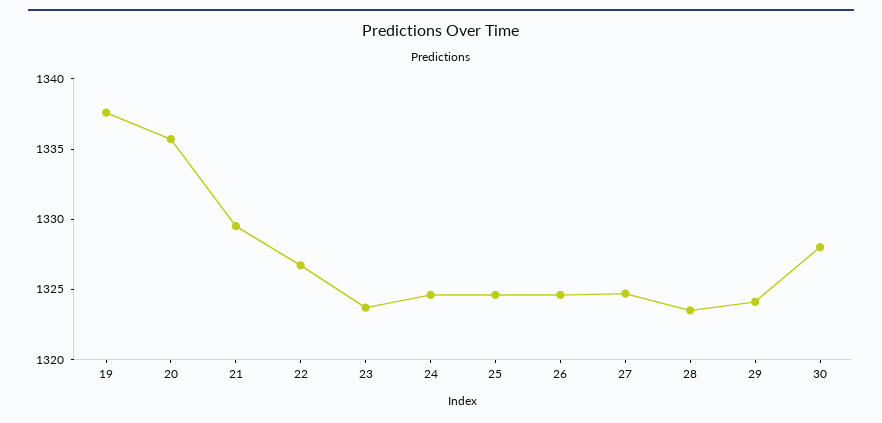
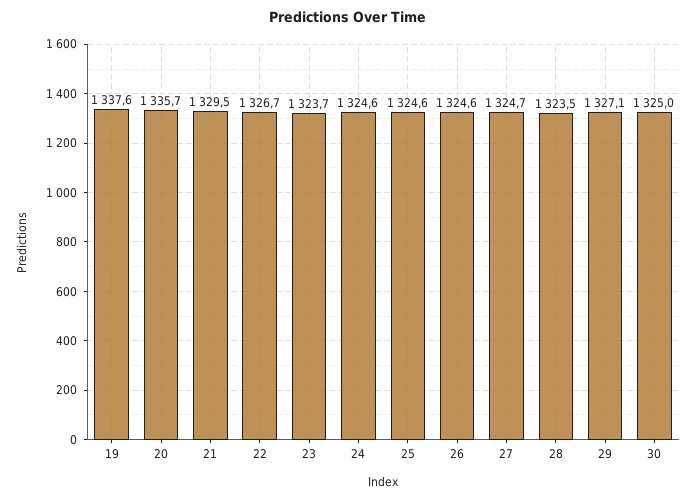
  {
    "19": 1337.6,
    "20": 1335.7,
    "21": 1329.5,
    "22": 1326.7,
    "23": 1323.7,
    "24": 1324.6,
    "25": 1324.6,
    "26": 1324.6,
    "27": 1324.7,
    "28": 1323.5,
-   "29": 1324,
+   "29": 1327.1,
-   "30": 1328
+   "30": 1325
  }

